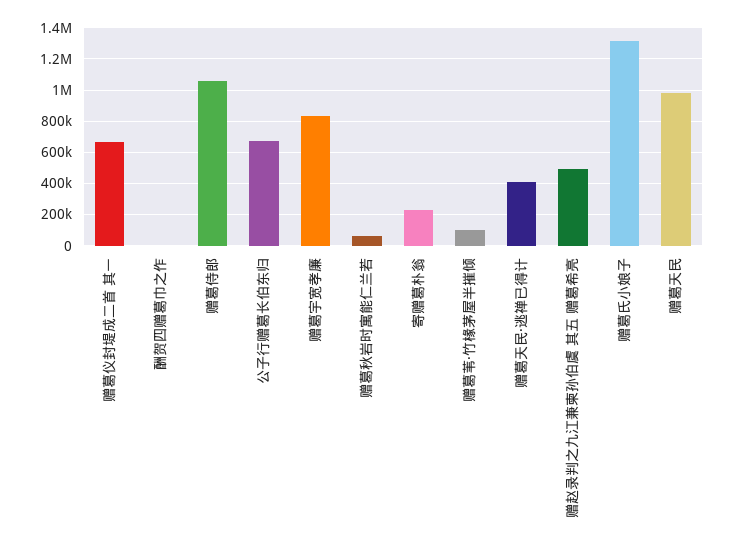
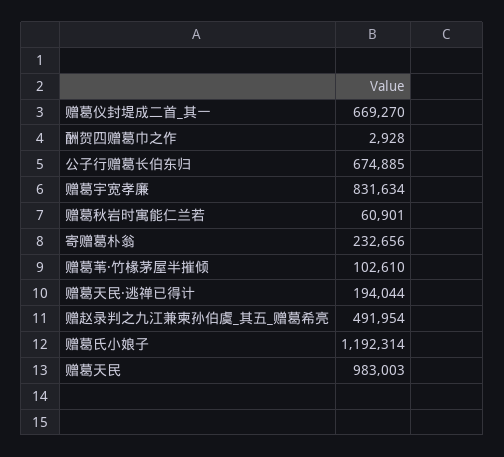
  {
    "赠葛仪封堤成二首 其一": 669270,
    "酬贺四赠葛巾之作": 2928,
-   "赠葛侍郎": 1050000,
    "公子行赠葛长伯东归": 674885,
    "赠葛宇宽孝廉": 831634,
    "赠葛秋岩时寓能仁兰若": 60901,
    "寄赠葛朴翁": 232656,
    "赠葛苇·竹椽茅屋半摧倾": 102610,
-   "赠葛天民·逃禅已得计": 400000,
+   "赠葛天民·逃禅已得计": 194044,
    "赠赵录判之九江兼柬孙伯虞 其五 赠葛希亮": 491954,
-   "赠葛氏小娘子": 1300000,
+   "赠葛氏小娘子": 1192314,
    "赠葛天民": 983003
  }

